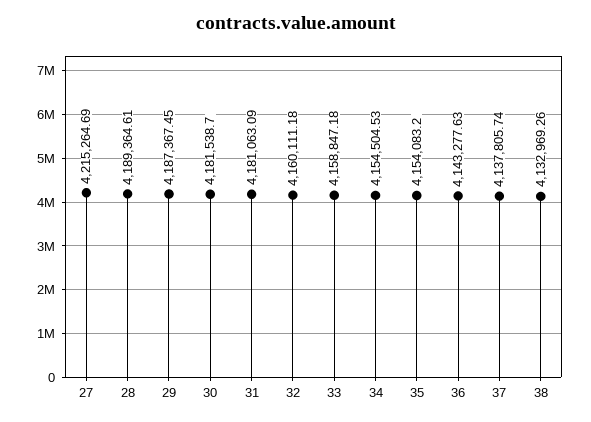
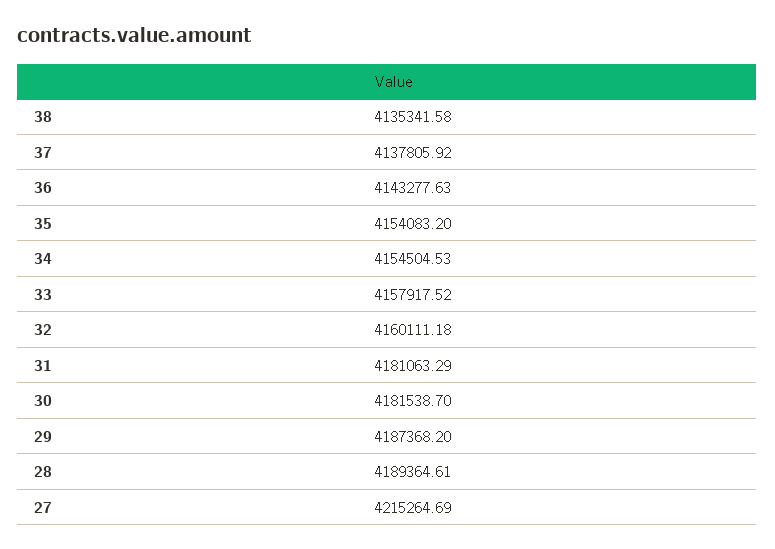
  {
    "27": 4215264.69,
    "28": 4189364.61,
-   "29": 4187367.45,
+   "29": 4187368.2,
    "30": 4181538.7,
-   "31": 4181063.09,
+   "31": 4181063.29,
    "32": 4160111.18,
-   "33": 4158847.18,
+   "33": 4157917.52,
    "34": 4154504.53,
    "35": 4154083.2,
    "36": 4143277.63,
-   "37": 4137805.74,
+   "37": 4137805.92,
-   "38": 4132969.26
+   "38": 4135341.58
  }

